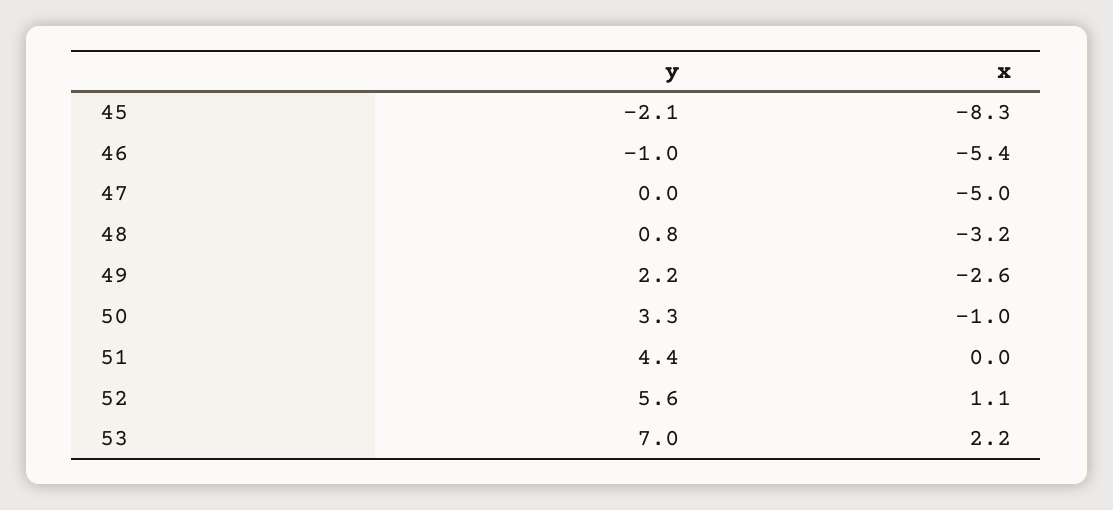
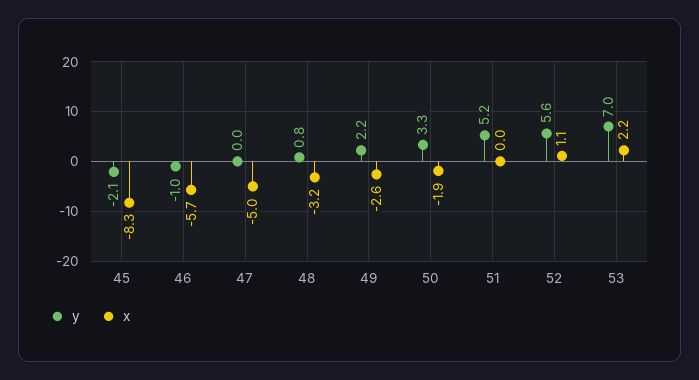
  {
    "y": {
      "45": -2.1,
      "46": -1,
      "47": 0,
      "48": 0.8,
      "49": 2.2,
      "50": 3.3,
-     "51": 4.4,
+     "51": 5.2,
      "52": 5.6,
      "53": 7
    },
    "x": {
      "45": -8.3,
-     "46": -5.4,
+     "46": -5.7,
      "47": -5,
      "48": -3.2,
      "49": -2.6,
-     "50": -1,
+     "50": -1.9,
      "51": 0,
      "52": 1.1,
      "53": 2.2
    }
  }

